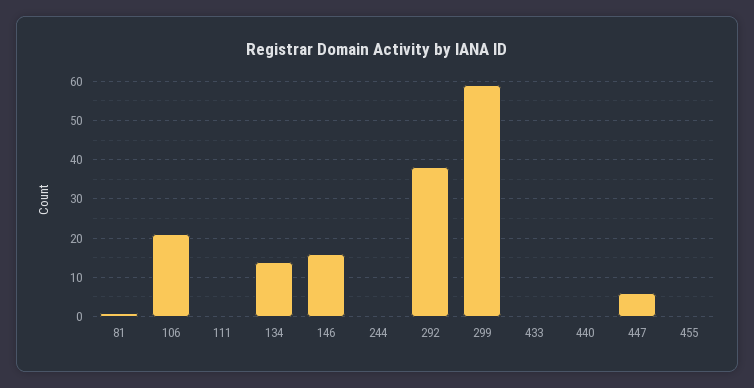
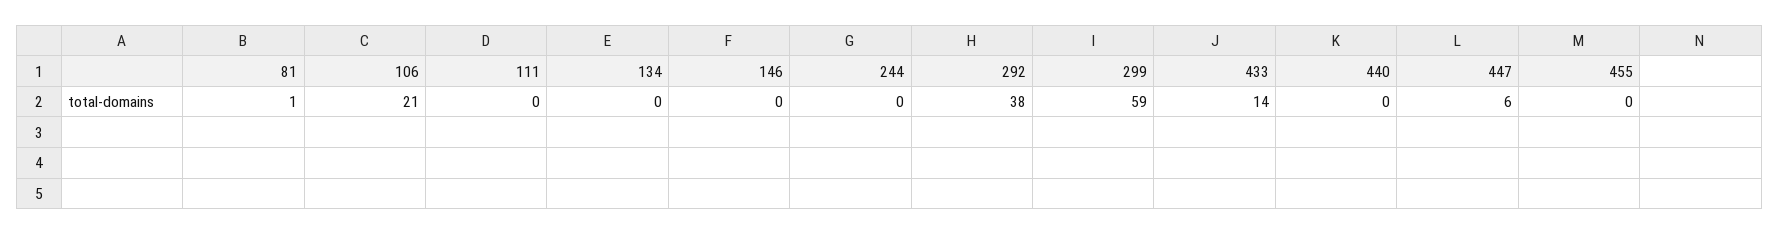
  {
    "81": 1,
    "106": 21,
    "111": 0,
-   "134": 15,
+   "134": 0,
-   "146": 15,
+   "146": 0,
    "244": 0,
    "292": 38,
    "299": 59,
-   "433": 0,
+   "433": 14,
    "440": 0,
    "447": 6,
    "455": 0
  }

